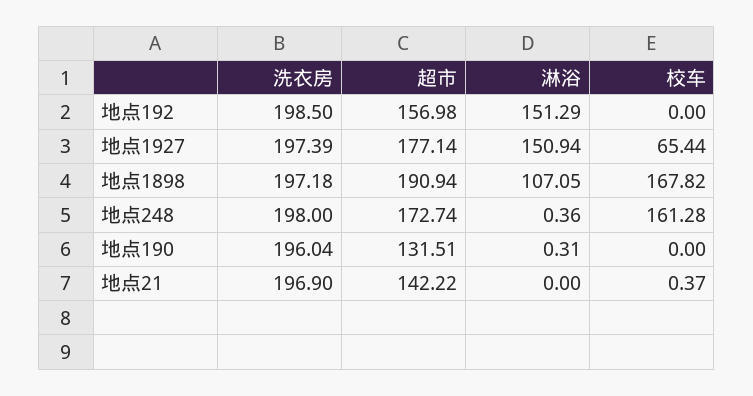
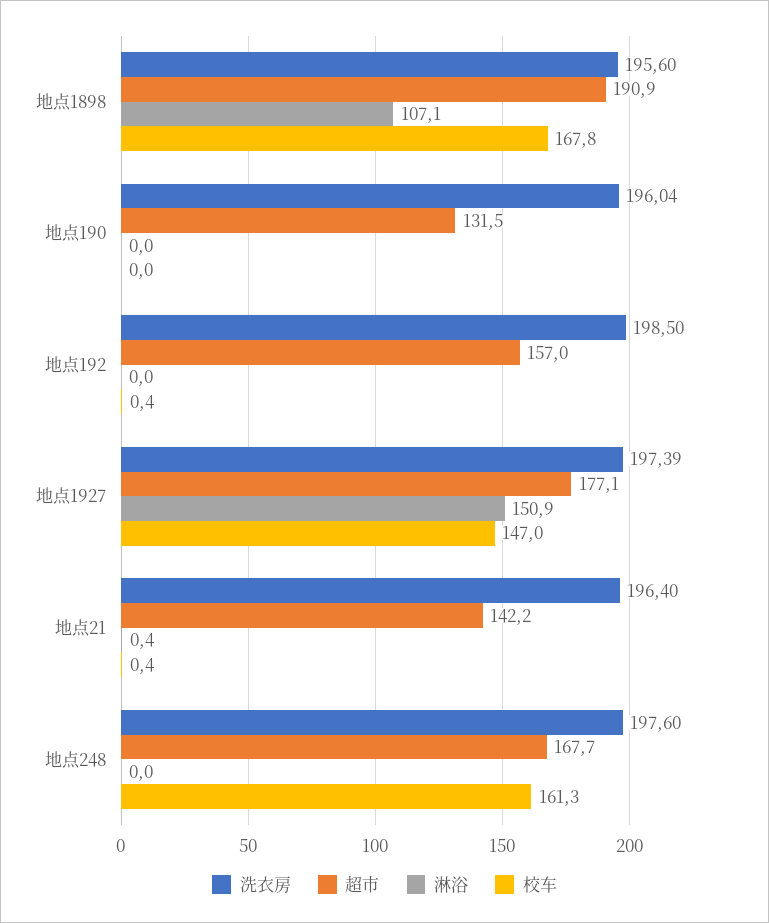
  {
    "洗衣房": {
      "地点192": 198.5,
      "地点1927": 197.39,
-     "地点1898": 197.18,
+     "地点1898": 195.6,
-     "地点248": 198,
+     "地点248": 197.6,
      "地点190": 196.04,
-     "地点21": 196.9
+     "地点21": 196.4
    },
    "超市": {
      "地点192": 156.98,
      "地点1927": 177.14,
      "地点1898": 190.94,
-     "地点248": 172.74,
+     "地点248": 167.7,
      "地点190": 131.51,
      "地点21": 142.22
    },
    "淋浴": {
-     "地点192": 151.29,
+     "地点192": 0,
      "地点1927": 150.94,
      "地点1898": 107.05,
-     "地点248": 0.36,
+     "地点248": 0,
-     "地点190": 0.31,
+     "地点190": 0,
-     "地点21": 0
+     "地点21": 0.4
    },
    "校车": {
-     "地点192": 0,
+     "地点192": 0.4,
-     "地点1927": 65.44,
+     "地点1927": 147,
      "地点1898": 167.82,
      "地点248": 161.28,
      "地点190": 0,
      "地点21": 0.37
    }
  }

